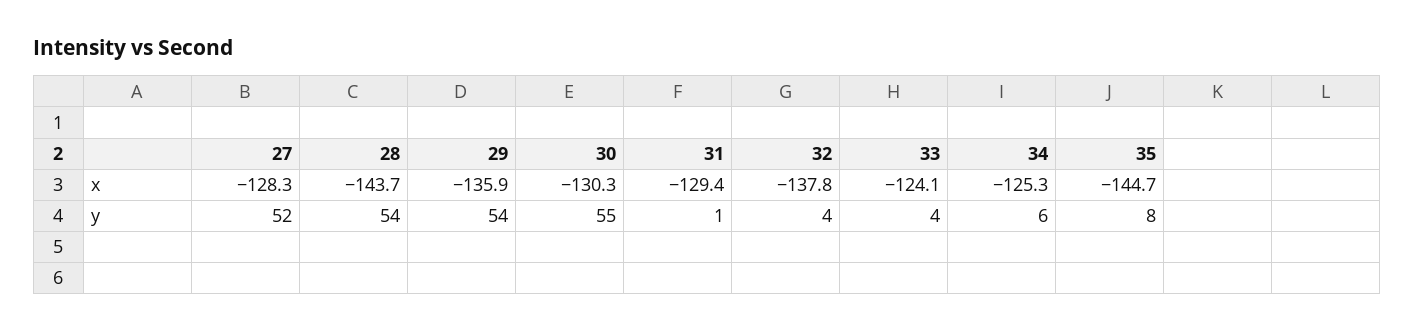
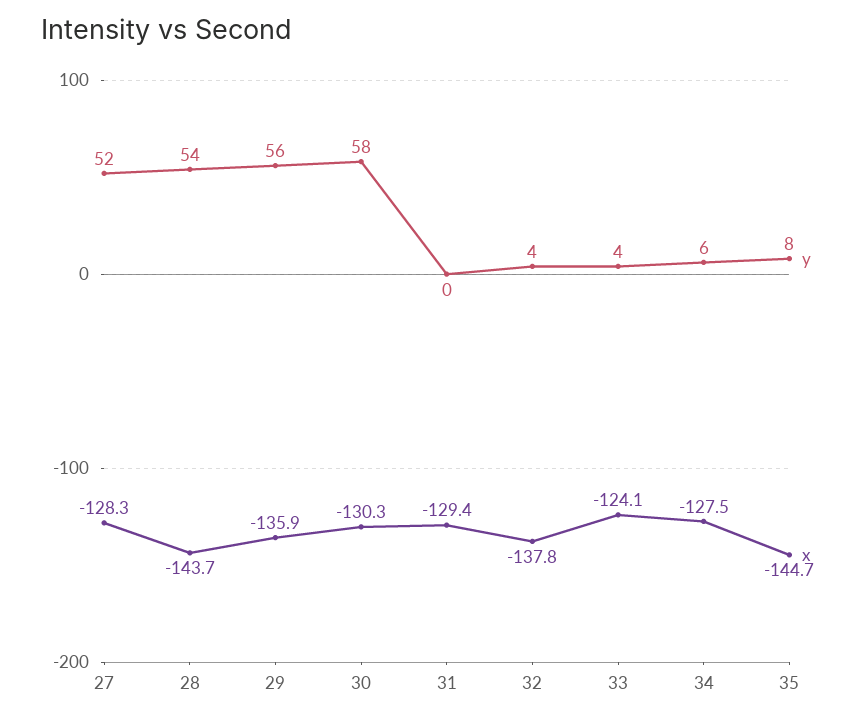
  {
    "x": {
      "27": -128.3,
      "28": -143.7,
      "29": -135.9,
      "30": -130.3,
      "31": -129.4,
      "32": -137.8,
      "33": -124.1,
-     "34": -125.3,
+     "34": -127.5,
      "35": -144.7
    },
    "y": {
      "27": 52,
      "28": 54,
-     "29": 54,
+     "29": 56,
-     "30": 55,
+     "30": 58,
-     "31": 1,
+     "31": 0,
      "32": 4,
      "33": 4,
      "34": 6,
      "35": 8
    }
  }

